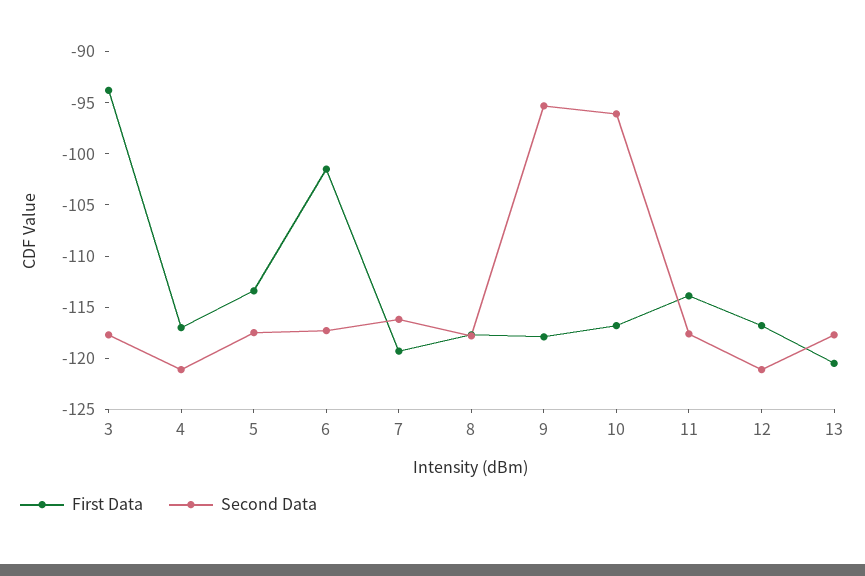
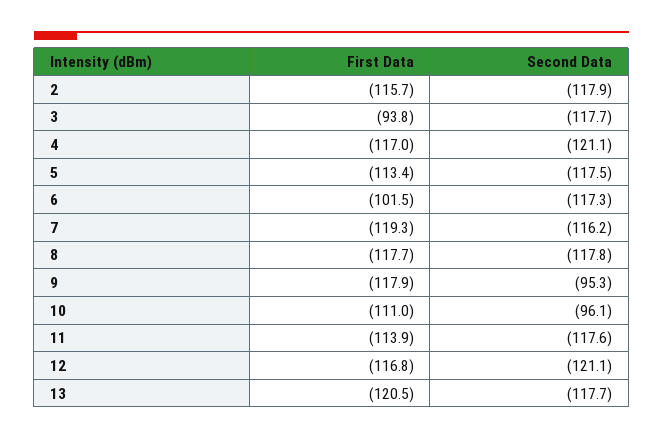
  {
    "First Data": {
      "3": -93.8,
      "4": -117,
      "5": -113.4,
      "6": -101.5,
      "7": -119.3,
      "8": -117.7,
      "9": -117.9,
-     "10": -117,
+     "10": -111,
      "11": -113.9,
      "12": -116.8,
-     "13": -120.5
+     "13": -120.5,
+     "2": -115.7
    },
    "Second Data": {
      "3": -117.7,
      "4": -121.1,
      "5": -117.5,
      "6": -117.3,
      "7": -116.2,
      "8": -117.8,
      "9": -95.3,
      "10": -96.1,
      "11": -117.6,
      "12": -121.1,
-     "13": -117.7
+     "13": -117.7,
+     "2": -117.9
    }
  }

